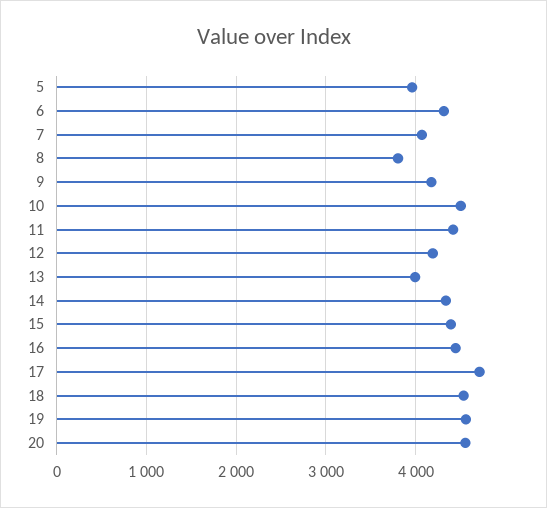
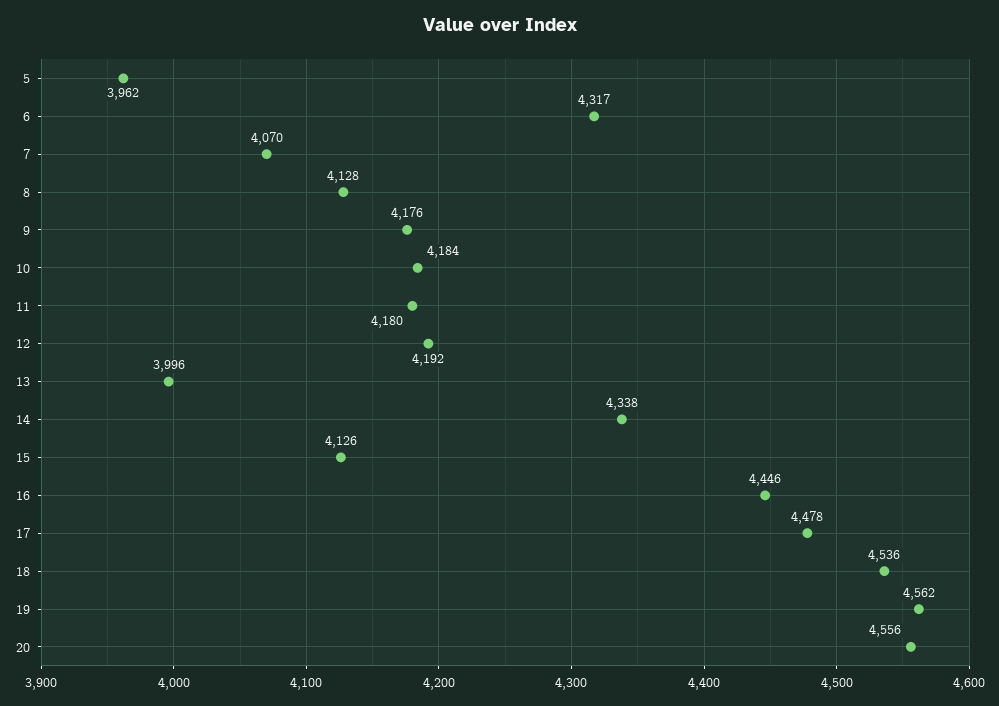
  {
    "5": 3962,
    "6": 4317,
    "7": 4070,
-   "8": 3800,
+   "8": 4128,
    "9": 4176,
-   "10": 4500,
+   "10": 4184,
-   "11": 4400,
+   "11": 4180,
    "12": 4192,
    "13": 3996,
    "14": 4338,
-   "15": 4400,
+   "15": 4126,
    "16": 4446,
-   "17": 4700,
+   "17": 4478,
    "18": 4536,
    "19": 4562,
    "20": 4556
  }

